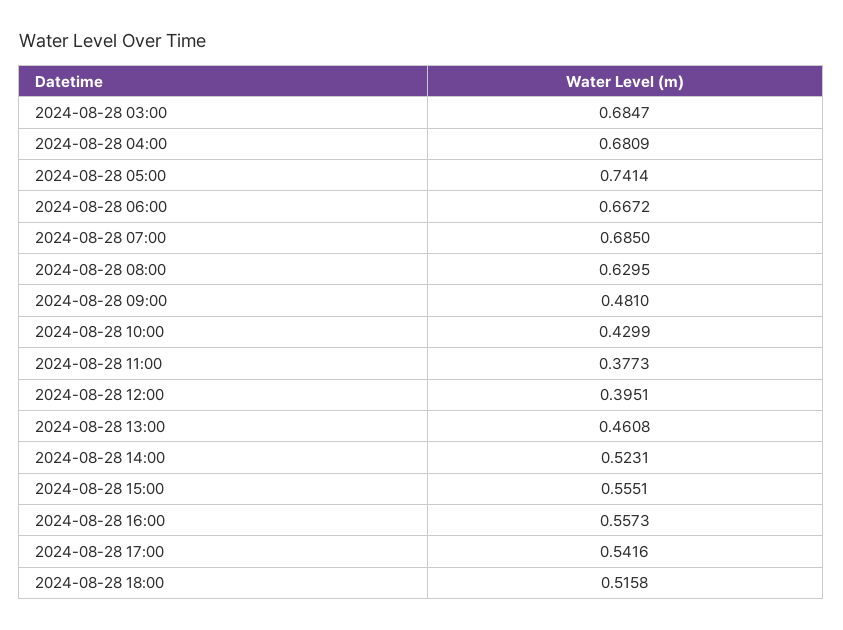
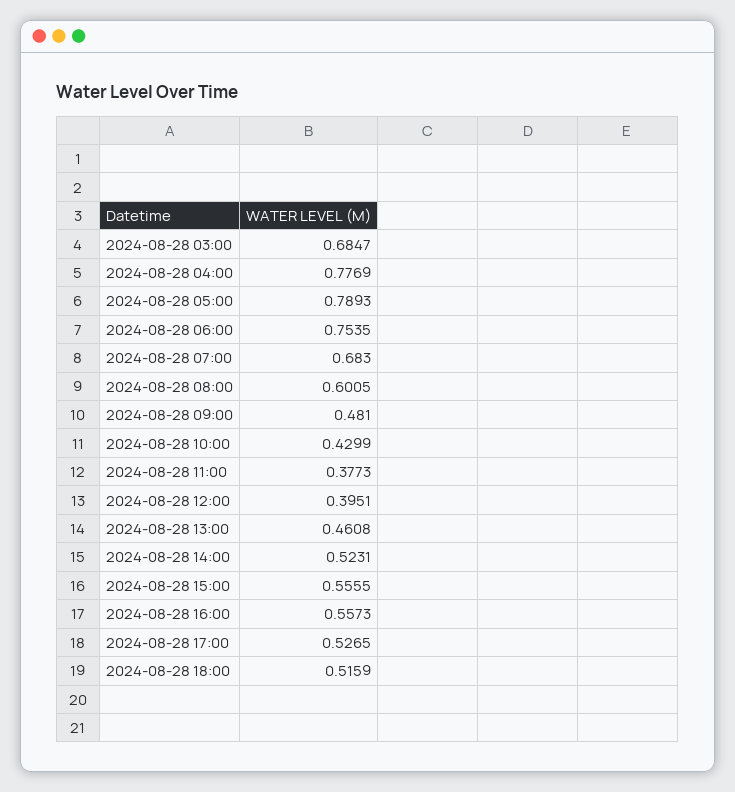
  {
    "2024-08-28 03:00": 0.6847,
-   "2024-08-28 04:00": 0.6809,
+   "2024-08-28 04:00": 0.7769,
-   "2024-08-28 05:00": 0.7414,
+   "2024-08-28 05:00": 0.7893,
-   "2024-08-28 06:00": 0.6672,
+   "2024-08-28 06:00": 0.7535,
-   "2024-08-28 07:00": 0.685,
+   "2024-08-28 07:00": 0.683,
-   "2024-08-28 08:00": 0.6295,
+   "2024-08-28 08:00": 0.6005,
    "2024-08-28 09:00": 0.481,
    "2024-08-28 10:00": 0.4299,
    "2024-08-28 11:00": 0.3773,
    "2024-08-28 12:00": 0.3951,
    "2024-08-28 13:00": 0.4608,
    "2024-08-28 14:00": 0.5231,
-   "2024-08-28 15:00": 0.5551,
+   "2024-08-28 15:00": 0.5555,
    "2024-08-28 16:00": 0.5573,
-   "2024-08-28 17:00": 0.5416,
+   "2024-08-28 17:00": 0.5265,
-   "2024-08-28 18:00": 0.5158
+   "2024-08-28 18:00": 0.5159
  }

